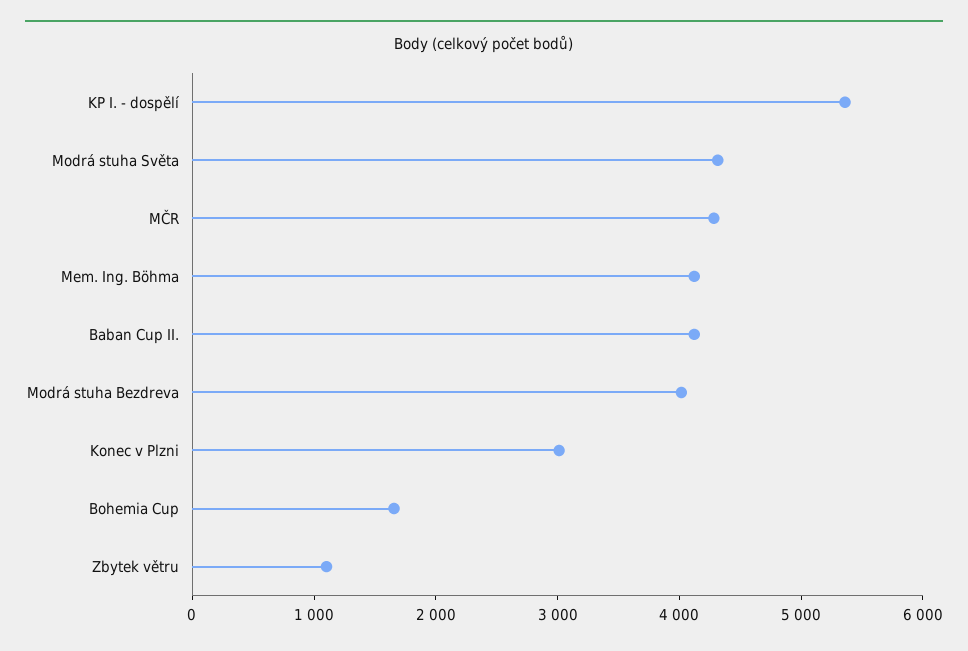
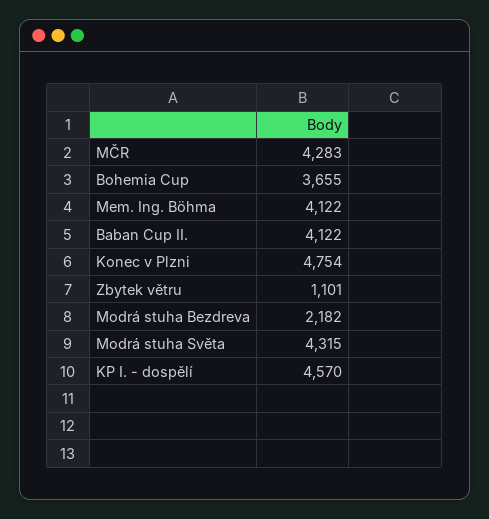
  {
-   "KP I. - dospělí": 5400,
+   "KP I. - dospělí": 4570,
    "Modrá stuha Světa": 4315,
    "MČR": 4283,
    "Mem. Ing. Böhma": 4122,
    "Baban Cup II.": 4122,
-   "Modrá stuha Bezdreva": 4000,
+   "Modrá stuha Bezdreva": 2182,
-   "Konec v Plzni": 3000,
+   "Konec v Plzni": 4754,
-   "Bohemia Cup": 1600,
+   "Bohemia Cup": 3655,
    "Zbytek větru": 1101
  }

